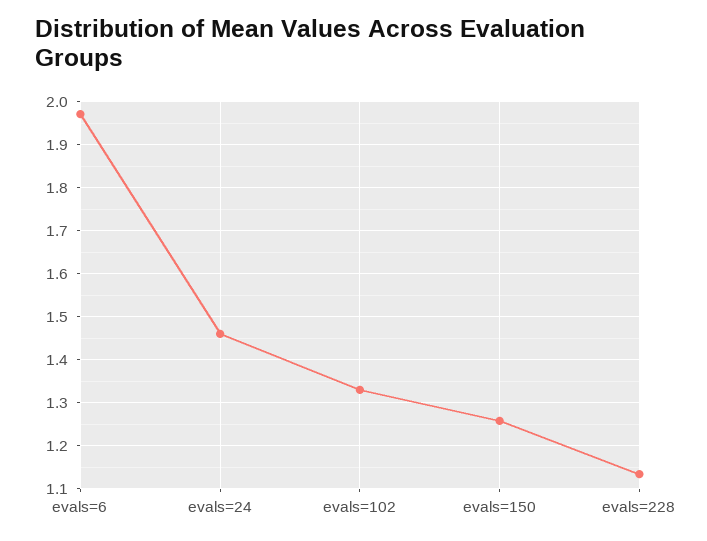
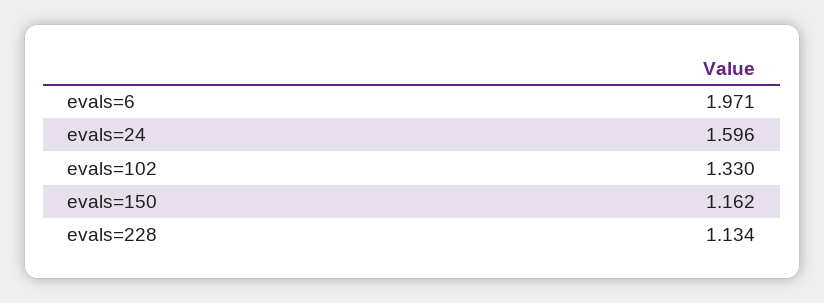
  {
    "evals=6": 1.971,
-   "evals=24": 1.46,
+   "evals=24": 1.596,
    "evals=102": 1.33,
-   "evals=150": 1.26,
+   "evals=150": 1.162,
    "evals=228": 1.134
  }

